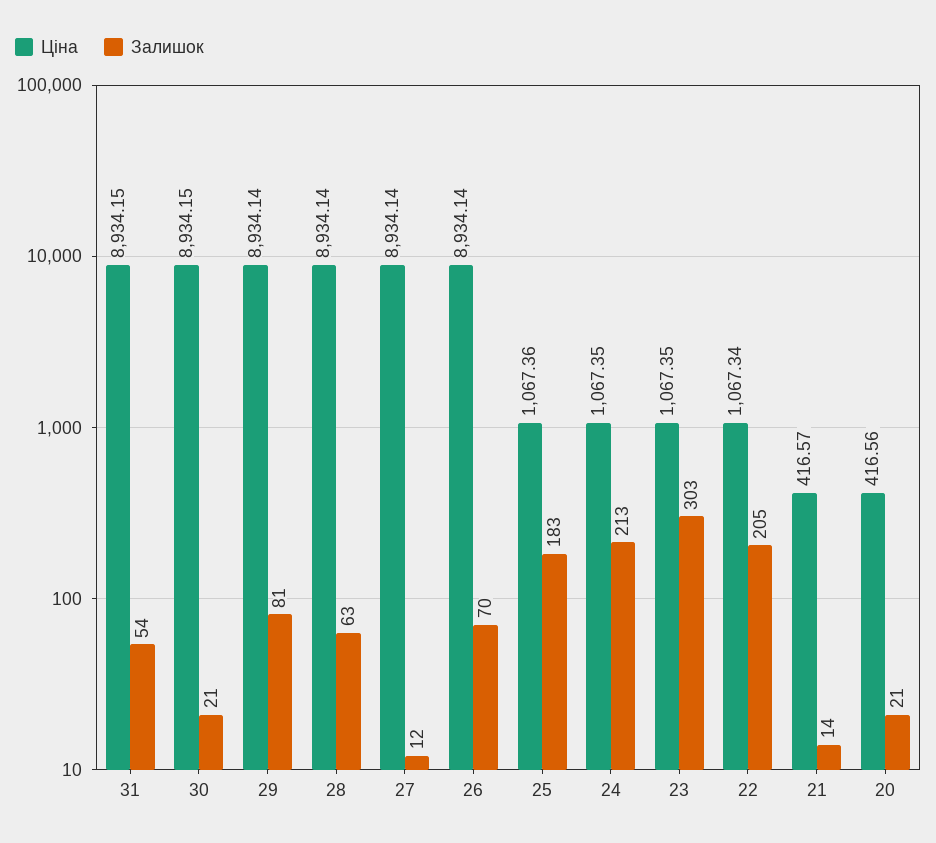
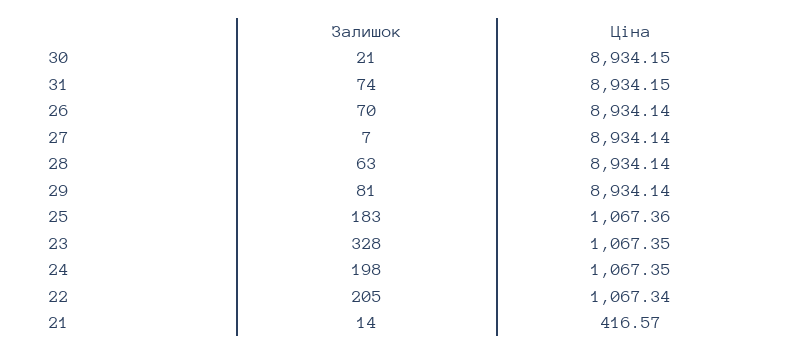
  {
    "Ціна": {
      "31": 8934.15,
      "30": 8934.15,
      "29": 8934.14,
      "28": 8934.14,
      "27": 8934.14,
      "26": 8934.14,
      "25": 1067.36,
      "24": 1067.35,
      "23": 1067.35,
      "22": 1067.34,
-     "21": 416.57,
+     "21": 416.57
-     "20": 416.56
    },
    "Залишок": {
-     "31": 54,
+     "31": 74,
      "30": 21,
      "29": 81,
      "28": 63,
-     "27": 12,
+     "27": 7,
      "26": 70,
      "25": 183,
-     "24": 213,
+     "24": 198,
-     "23": 303,
+     "23": 328,
      "22": 205,
-     "21": 14,
+     "21": 14
-     "20": 21
    }
  }

